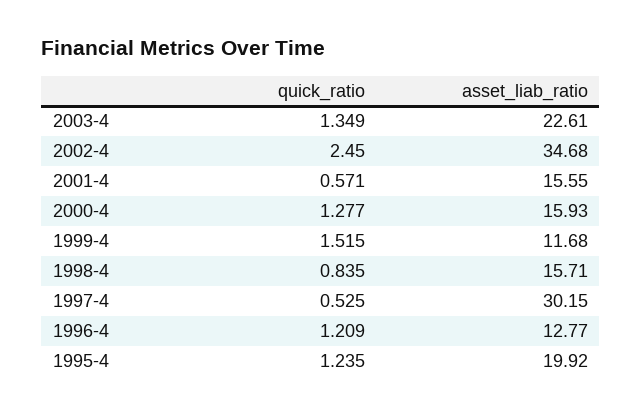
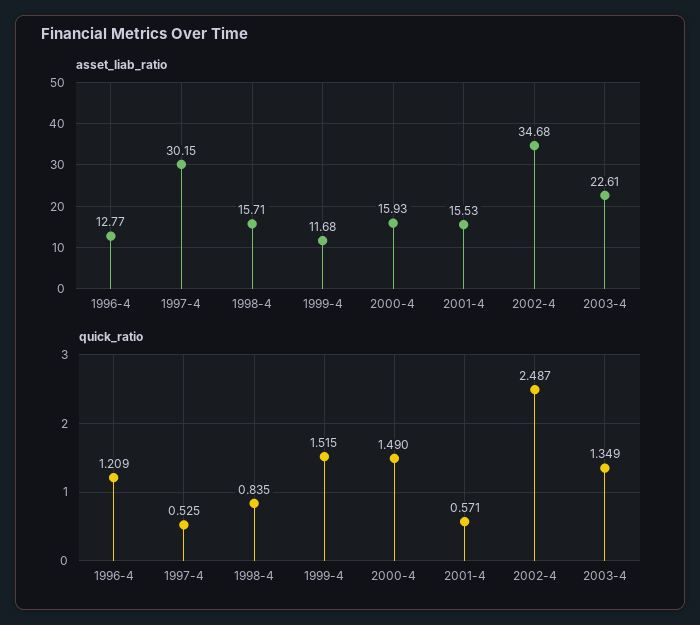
  {
    "quick_ratio": {
      "2003-4": 1.349,
-     "2002-4": 2.45,
+     "2002-4": 2.487,
      "2001-4": 0.571,
-     "2000-4": 1.277,
+     "2000-4": 1.49,
      "1999-4": 1.515,
      "1998-4": 0.835,
      "1997-4": 0.525,
-     "1996-4": 1.209,
+     "1996-4": 1.209
-     "1995-4": 1.235
    },
    "asset_liab_ratio": {
      "2003-4": 22.61,
      "2002-4": 34.68,
-     "2001-4": 15.55,
+     "2001-4": 15.53,
      "2000-4": 15.93,
      "1999-4": 11.68,
      "1998-4": 15.71,
      "1997-4": 30.15,
-     "1996-4": 12.77,
+     "1996-4": 12.77
-     "1995-4": 19.92
    }
  }

